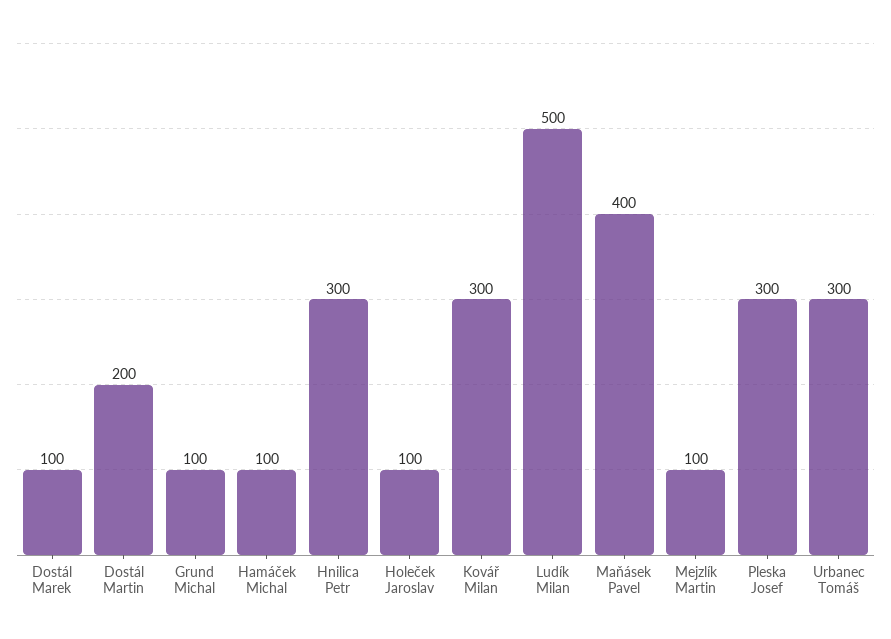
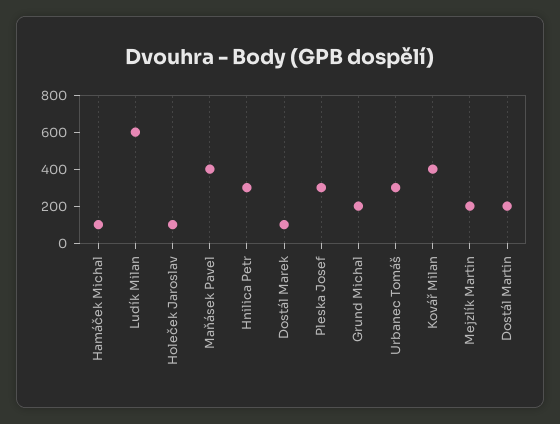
  {
    "Dostál Marek": 100,
    "Dostál Martin": 200,
-   "Grund Michal": 100,
+   "Grund Michal": 200,
    "Hamáček Michal": 100,
    "Hnilica Petr": 300,
    "Holeček Jaroslav": 100,
-   "Kovář Milan": 300,
+   "Kovář Milan": 400,
-   "Ludík Milan": 500,
+   "Ludík Milan": 600,
    "Maňásek Pavel": 400,
-   "Mejzlík Martin": 100,
+   "Mejzlík Martin": 200,
    "Pleska Josef": 300,
    "Urbanec Tomáš": 300
  }

